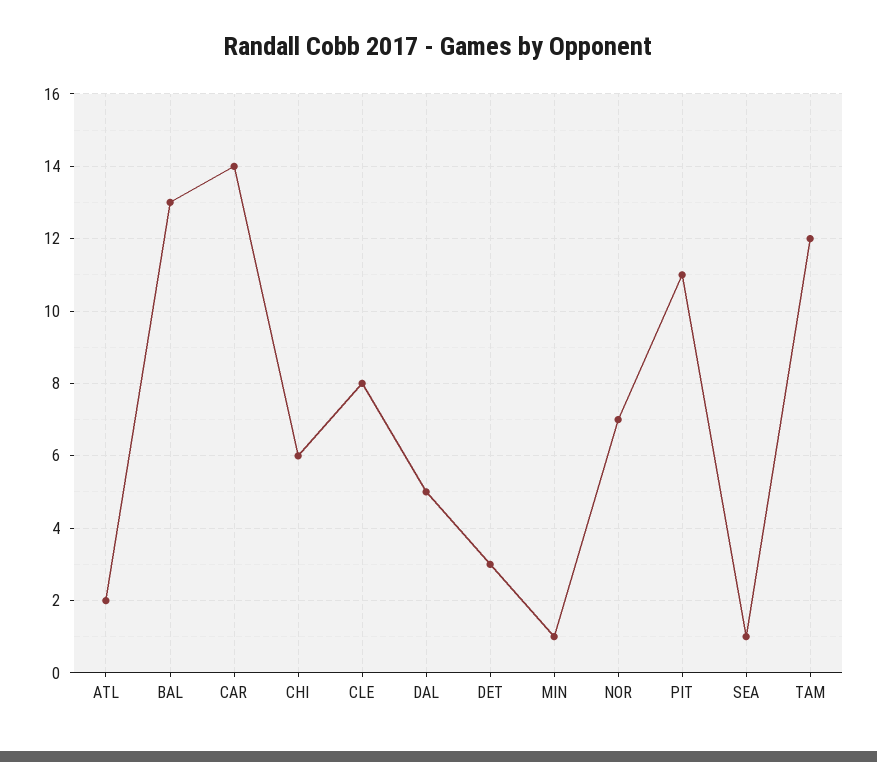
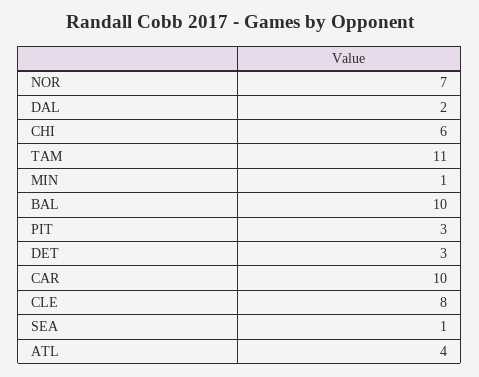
  {
-   "ATL": 2,
+   "ATL": 4,
-   "BAL": 13,
+   "BAL": 10,
-   "CAR": 14,
+   "CAR": 10,
    "CHI": 6,
    "CLE": 8,
-   "DAL": 5,
+   "DAL": 2,
    "DET": 3,
    "MIN": 1,
    "NOR": 7,
-   "PIT": 11,
+   "PIT": 3,
    "SEA": 1,
-   "TAM": 12
+   "TAM": 11
  }

